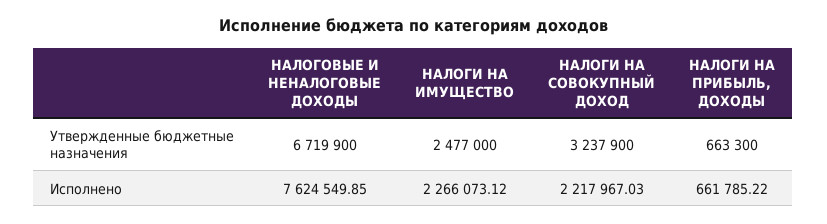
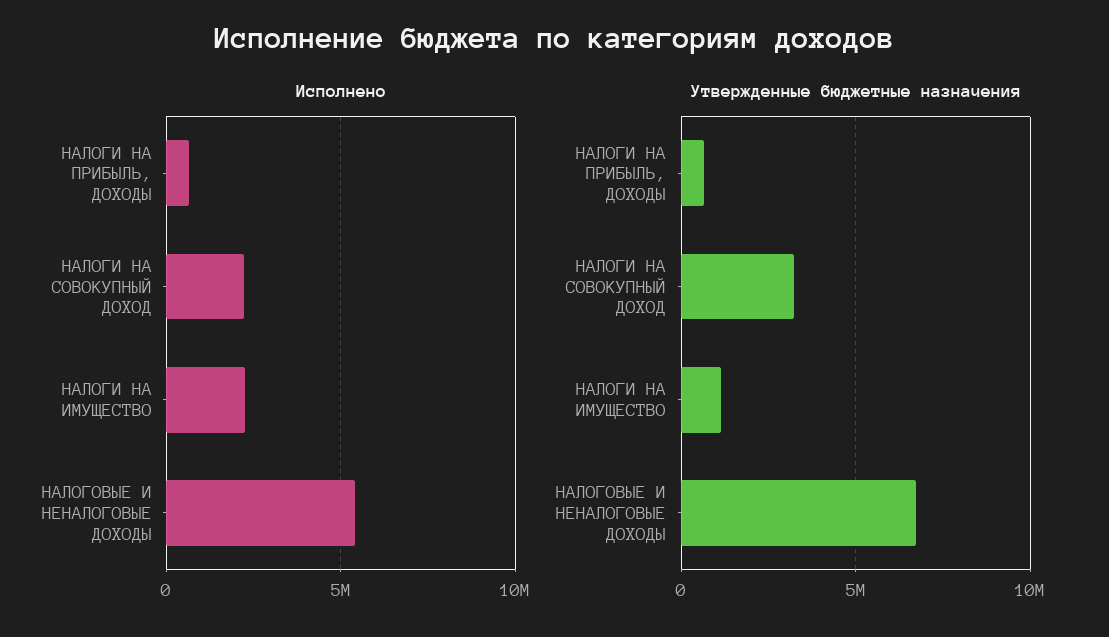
  {
    "Утвержденные бюджетные назначения": {
      "НАЛОГОВЫЕ И НЕНАЛОГОВЫЕ ДОХОДЫ": 6719900,
-     "НАЛОГИ НА ИМУЩЕСТВО": 2477000,
+     "НАЛОГИ НА ИМУЩЕСТВО": 1000000,
      "НАЛОГИ НА СОВОКУПНЫЙ ДОХОД": 3237900,
      "НАЛОГИ НА ПРИБЫЛЬ, ДОХОДЫ": 663300
    },
    "Исполнено": {
-     "НАЛОГОВЫЕ И НЕНАЛОГОВЫЕ ДОХОДЫ": 7624549.85,
+     "НАЛОГОВЫЕ И НЕНАЛОГОВЫЕ ДОХОДЫ": 5500000,
      "НАЛОГИ НА ИМУЩЕСТВО": 2266073.12,
      "НАЛОГИ НА СОВОКУПНЫЙ ДОХОД": 2217967.03,
      "НАЛОГИ НА ПРИБЫЛЬ, ДОХОДЫ": 661785.22
    }
  }

